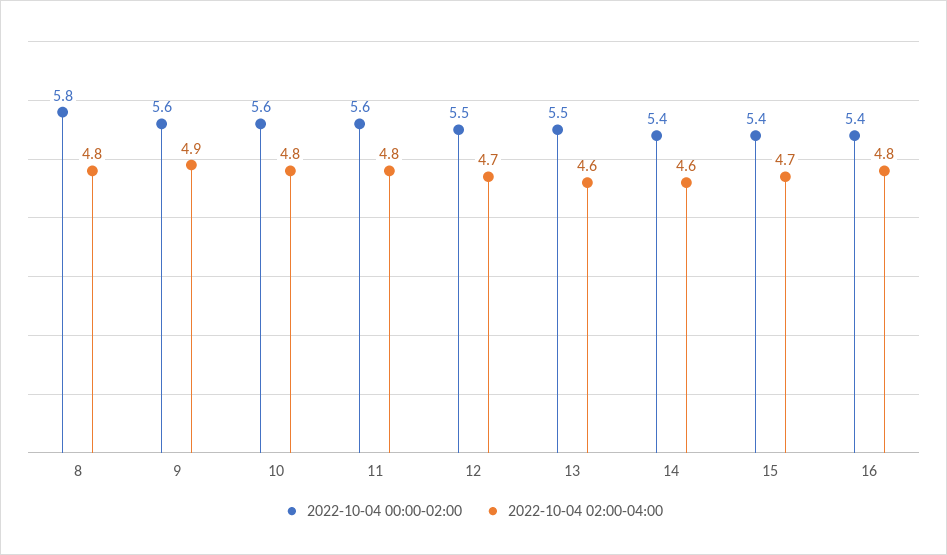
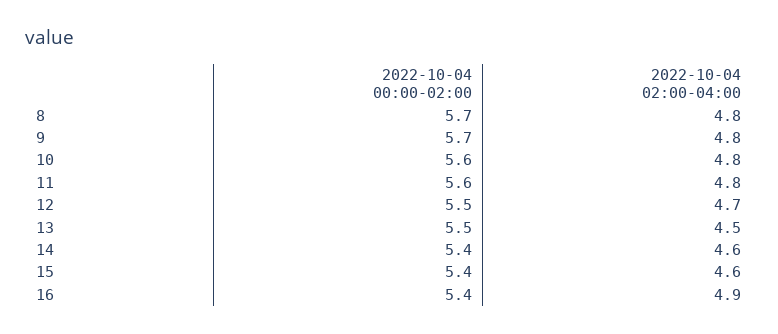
  {
    "2022-10-04 00:00-02:00": {
-     "8": 5.8,
+     "8": 5.7,
-     "9": 5.6,
+     "9": 5.7,
      "10": 5.6,
      "11": 5.6,
      "12": 5.5,
      "13": 5.5,
      "14": 5.4,
      "15": 5.4,
      "16": 5.4
    },
    "2022-10-04 02:00-04:00": {
      "8": 4.8,
-     "9": 4.9,
+     "9": 4.8,
      "10": 4.8,
      "11": 4.8,
      "12": 4.7,
-     "13": 4.6,
+     "13": 4.5,
      "14": 4.6,
-     "15": 4.7,
+     "15": 4.6,
-     "16": 4.8
+     "16": 4.9
    }
  }

